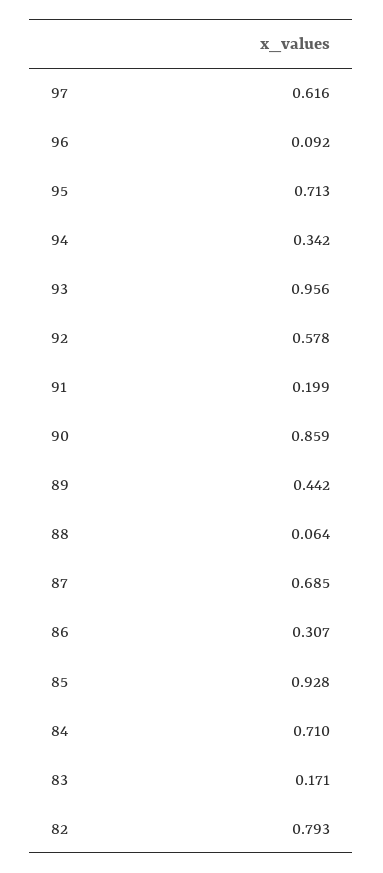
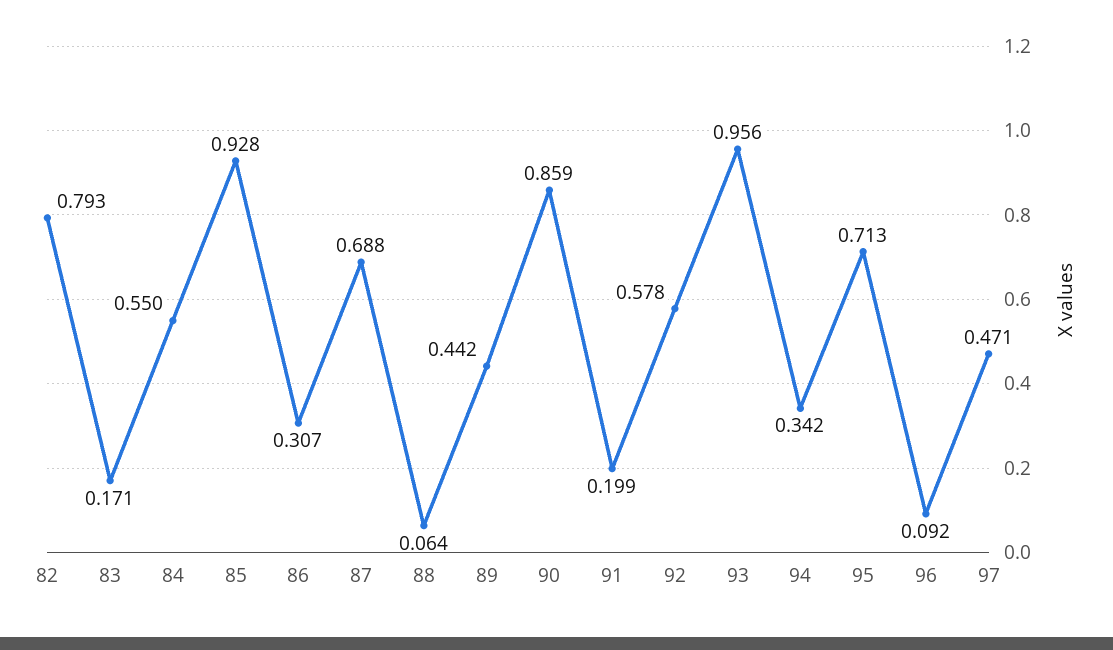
  {
-   "97": 0.616,
+   "97": 0.471,
    "96": 0.092,
    "95": 0.713,
    "94": 0.342,
    "93": 0.956,
    "92": 0.578,
    "91": 0.199,
    "90": 0.859,
    "89": 0.442,
    "88": 0.064,
-   "87": 0.685,
+   "87": 0.688,
    "86": 0.307,
    "85": 0.928,
-   "84": 0.71,
+   "84": 0.55,
    "83": 0.171,
    "82": 0.793
  }

